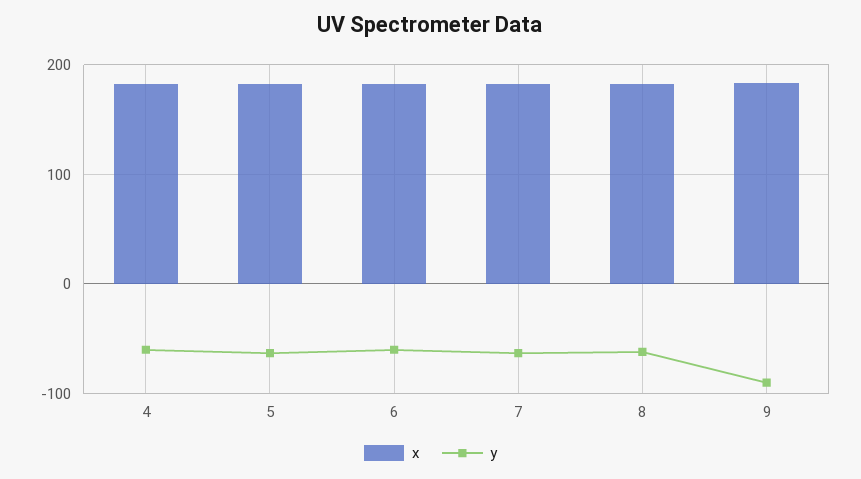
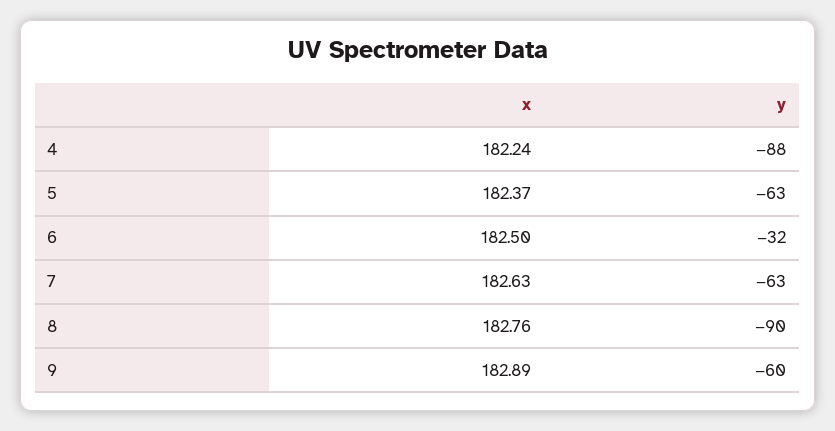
  {
    "x": {
      "4": 182.24,
      "5": 182.37,
      "6": 182.5,
      "7": 182.63,
      "8": 182.76,
      "9": 182.89
    },
    "y": {
-     "4": -60,
+     "4": -88,
      "5": -63,
-     "6": -60,
+     "6": -32,
      "7": -63,
-     "8": -60,
+     "8": -90,
-     "9": -90
+     "9": -60
    }
  }

